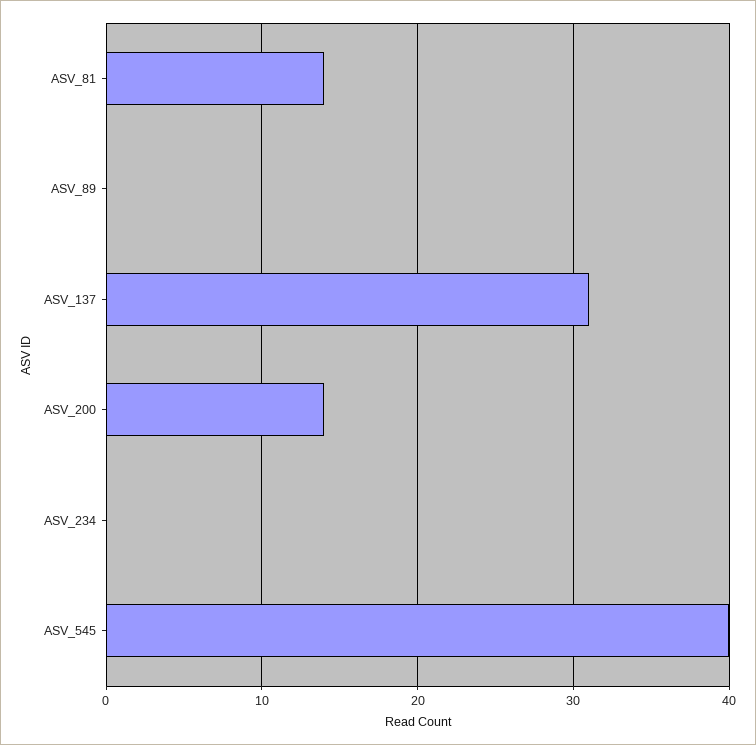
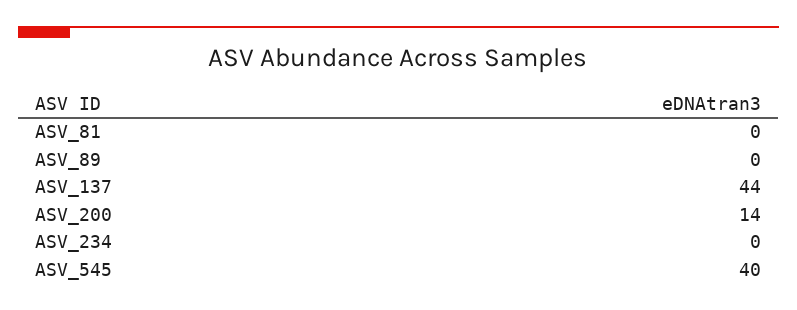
  {
-   "ASV_81": 14,
+   "ASV_81": 0,
    "ASV_89": 0,
-   "ASV_137": 31,
+   "ASV_137": 44,
    "ASV_200": 14,
    "ASV_234": 0,
    "ASV_545": 40
  }

